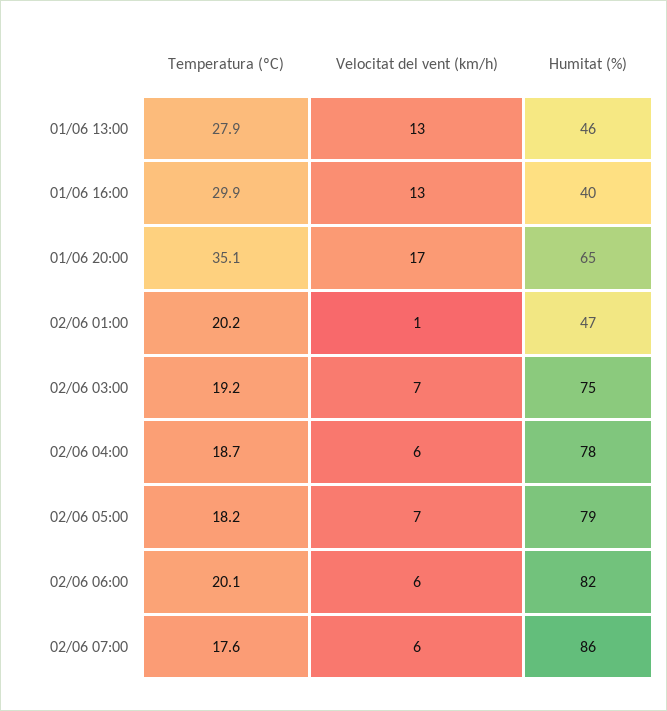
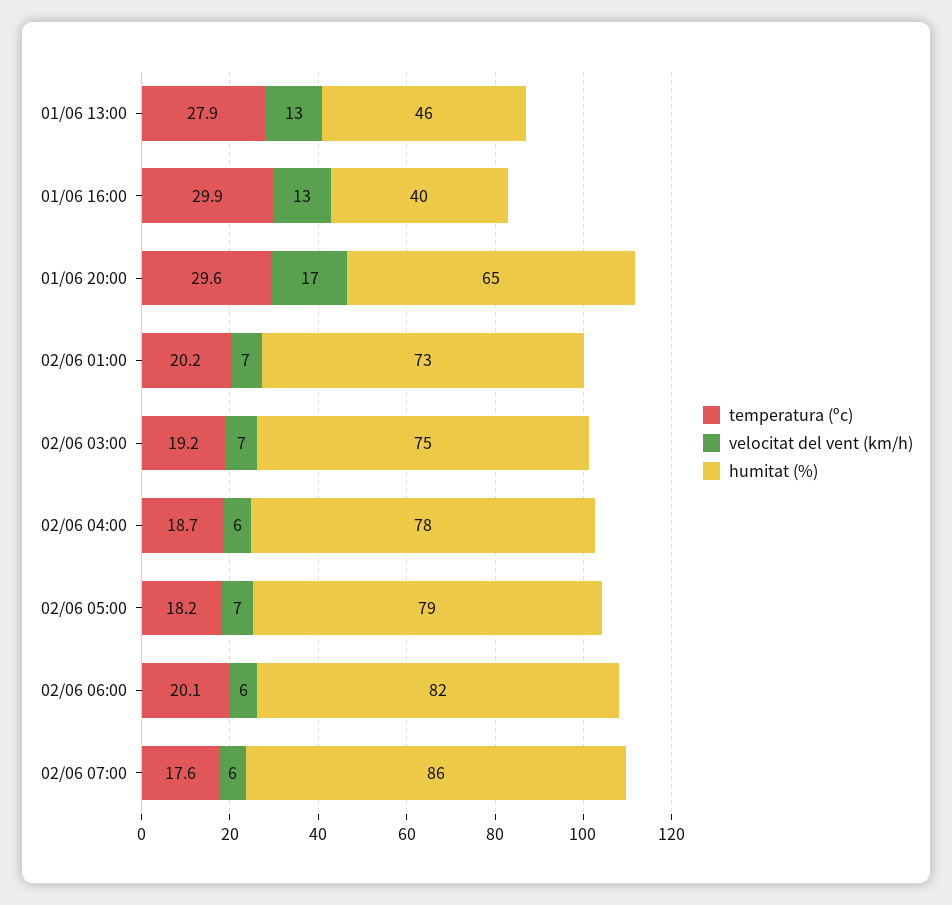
  {
    "Temperatura (ºC)": {
      "01/06 13:00": 27.9,
      "01/06 16:00": 29.9,
-     "01/06 20:00": 35.1,
+     "01/06 20:00": 29.6,
      "02/06 01:00": 20.2,
      "02/06 03:00": 19.2,
      "02/06 04:00": 18.7,
      "02/06 05:00": 18.2,
      "02/06 06:00": 20.1,
      "02/06 07:00": 17.6
    },
    "Velocitat del vent (km/h)": {
      "01/06 13:00": 13,
      "01/06 16:00": 13,
      "01/06 20:00": 17,
-     "02/06 01:00": 1,
+     "02/06 01:00": 7,
      "02/06 03:00": 7,
      "02/06 04:00": 6,
      "02/06 05:00": 7,
      "02/06 06:00": 6,
      "02/06 07:00": 6
    },
    "Humitat (%)": {
      "01/06 13:00": 46,
      "01/06 16:00": 40,
      "01/06 20:00": 65,
-     "02/06 01:00": 47,
+     "02/06 01:00": 73,
      "02/06 03:00": 75,
      "02/06 04:00": 78,
      "02/06 05:00": 79,
      "02/06 06:00": 82,
      "02/06 07:00": 86
    }
  }

